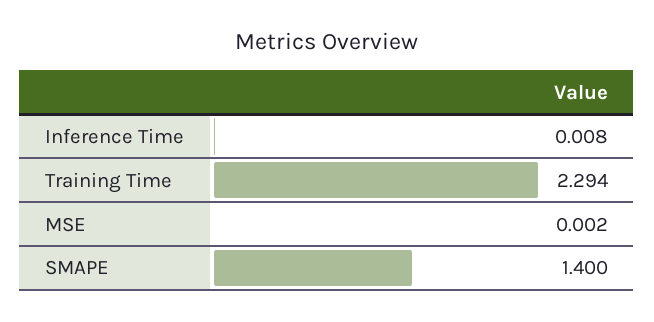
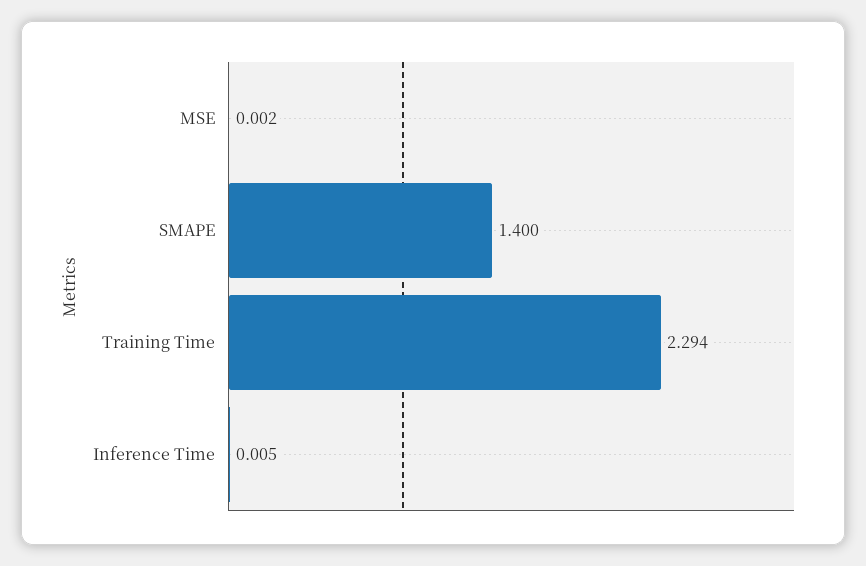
  {
-   "Inference Time": 0.008,
+   "Inference Time": 0.005,
    "Training Time": 2.294,
    "MSE": 0.002,
    "SMAPE": 1.4
  }

